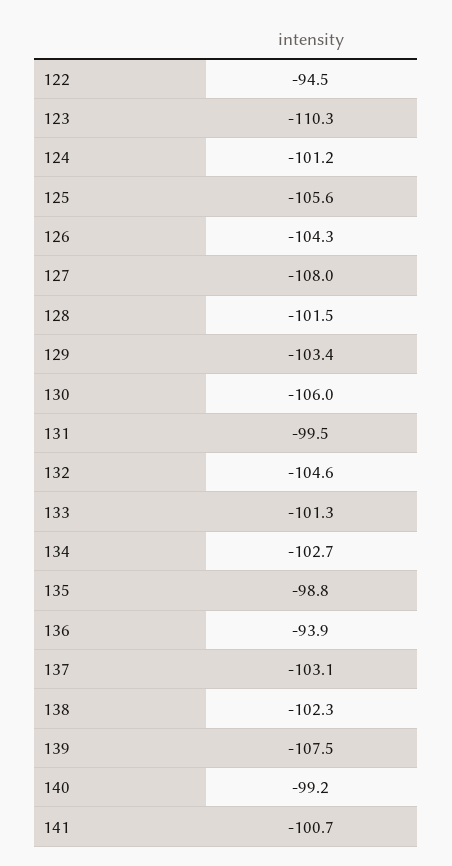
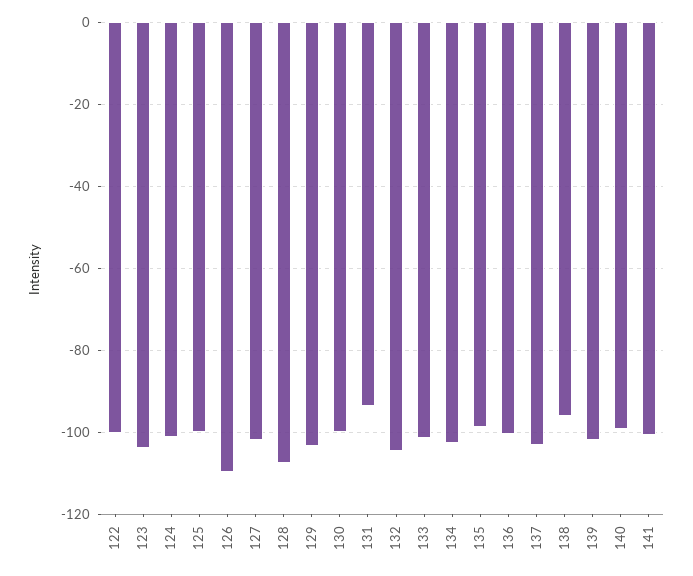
  {
-   "122": -94.5,
+   "122": -100,
-   "123": -110.3,
+   "123": -104,
    "124": -101.2,
-   "125": -105.6,
+   "125": -100,
-   "126": -104.3,
+   "126": -110,
-   "127": -108,
+   "127": -102,
-   "128": -101.5,
+   "128": -108,
    "129": -103.4,
-   "130": -106,
+   "130": -100,
-   "131": -99.5,
+   "131": -94,
    "132": -104.6,
    "133": -101.3,
    "134": -102.7,
    "135": -98.8,
-   "136": -93.9,
+   "136": -100,
    "137": -103.1,
-   "138": -102.3,
+   "138": -96,
-   "139": -107.5,
+   "139": -102,
    "140": -99.2,
    "141": -100.7
  }

